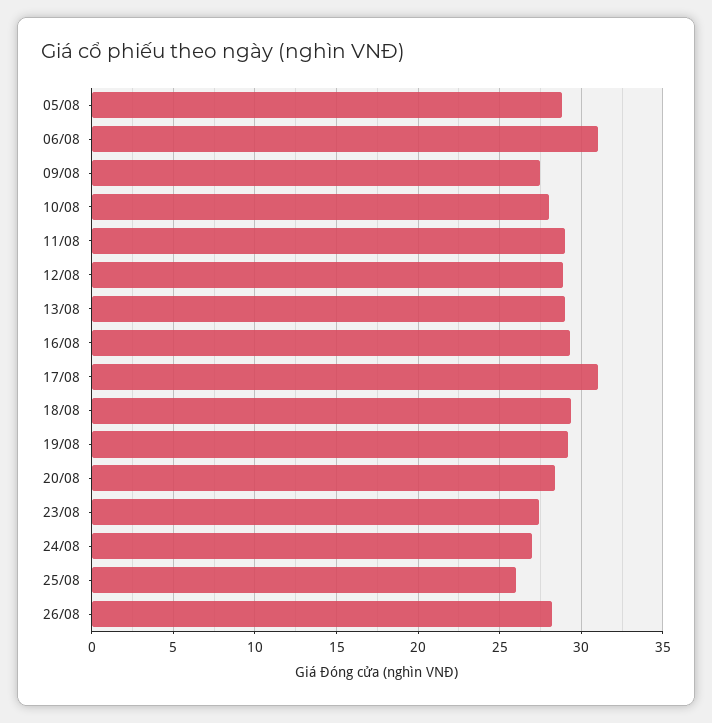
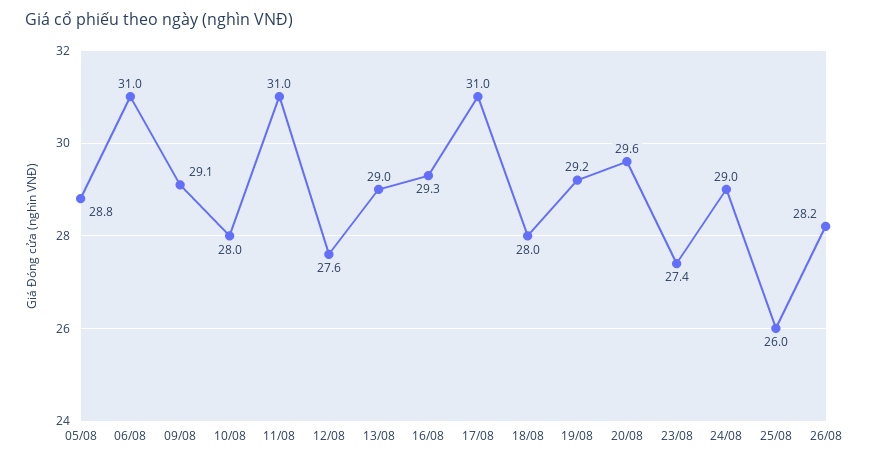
  {
    "05/08": 28.8,
    "06/08": 31,
-   "09/08": 27.5,
+   "09/08": 29.1,
    "10/08": 28,
-   "11/08": 29,
+   "11/08": 31,
-   "12/08": 29,
+   "12/08": 27.6,
    "13/08": 29,
    "16/08": 29.3,
    "17/08": 31,
-   "18/08": 29.5,
+   "18/08": 28,
    "19/08": 29.2,
-   "20/08": 28.5,
+   "20/08": 29.6,
    "23/08": 27.4,
-   "24/08": 27,
+   "24/08": 29,
    "25/08": 26,
    "26/08": 28.2
  }

